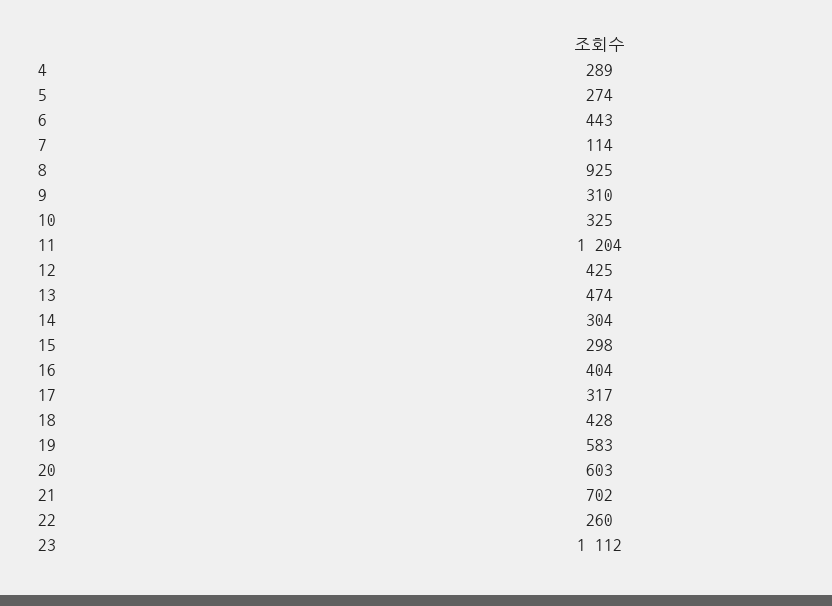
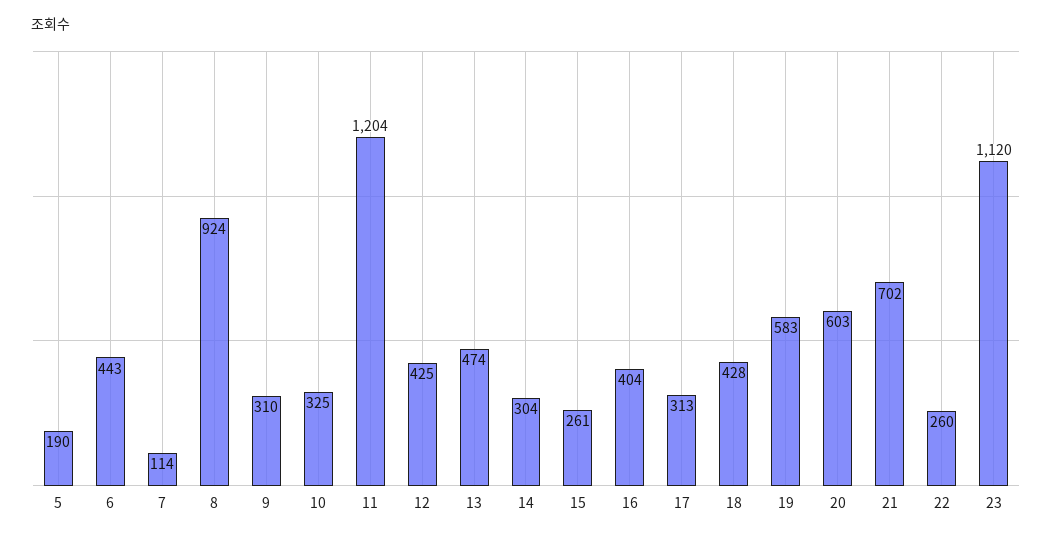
  {
-   "4": 289,
-   "5": 274,
+   "5": 190,
    "6": 443,
    "7": 114,
-   "8": 925,
+   "8": 924,
    "9": 310,
    "10": 325,
    "11": 1204,
    "12": 425,
    "13": 474,
    "14": 304,
-   "15": 298,
+   "15": 261,
    "16": 404,
-   "17": 317,
+   "17": 313,
    "18": 428,
    "19": 583,
    "20": 603,
    "21": 702,
    "22": 260,
-   "23": 1112
+   "23": 1120
  }

